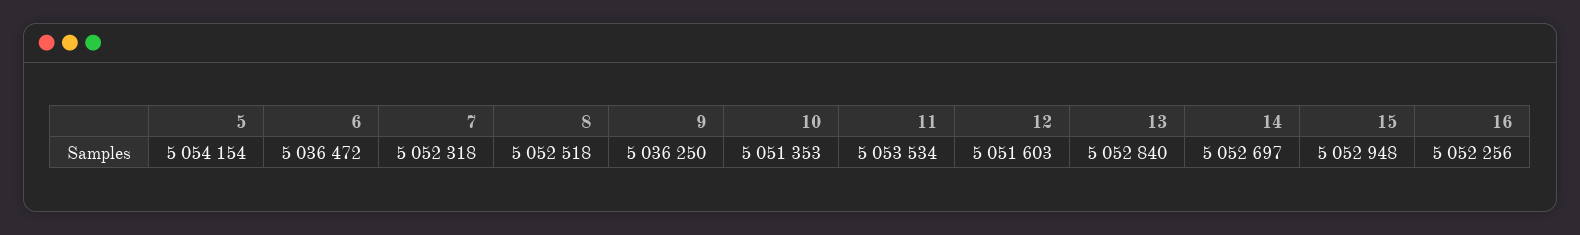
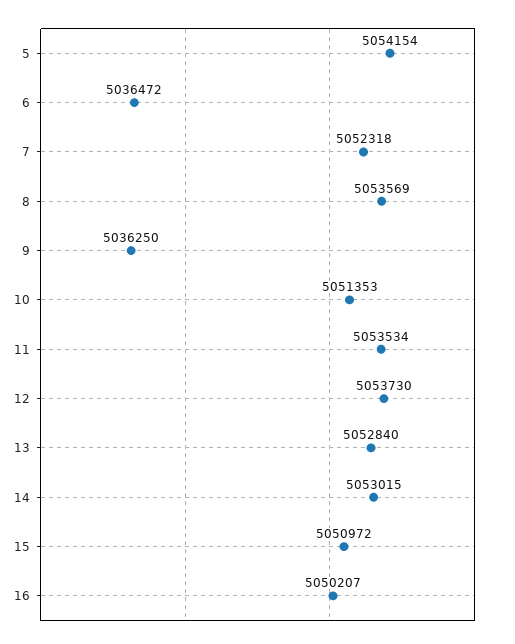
  {
    "5": 5054154,
    "6": 5036472,
    "7": 5052318,
-   "8": 5052518,
+   "8": 5053569,
    "9": 5036250,
    "10": 5051353,
    "11": 5053534,
-   "12": 5051603,
+   "12": 5053730,
    "13": 5052840,
-   "14": 5052697,
+   "14": 5053015,
-   "15": 5052948,
+   "15": 5050972,
-   "16": 5052256
+   "16": 5050207
  }

